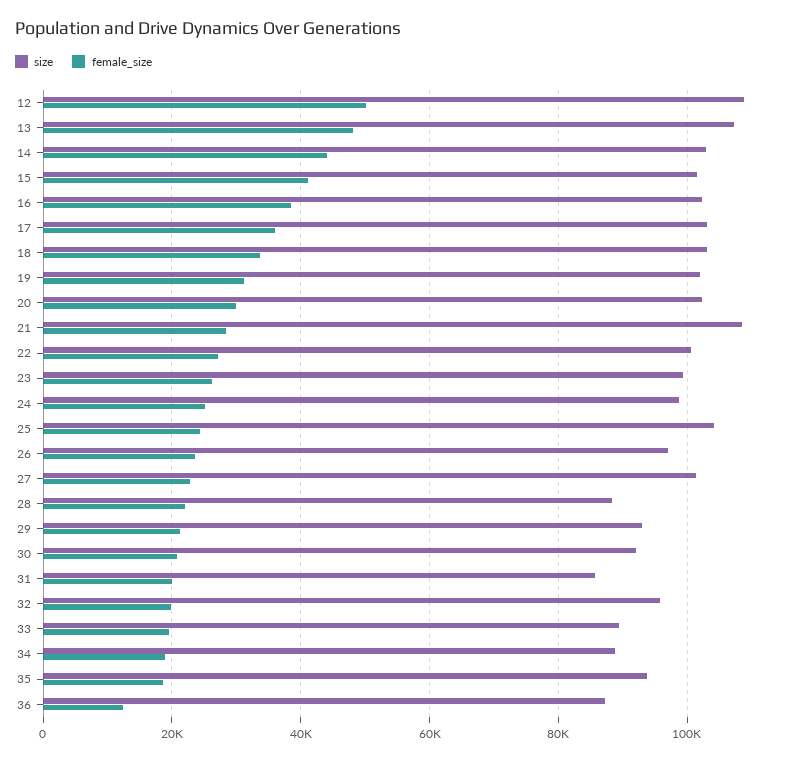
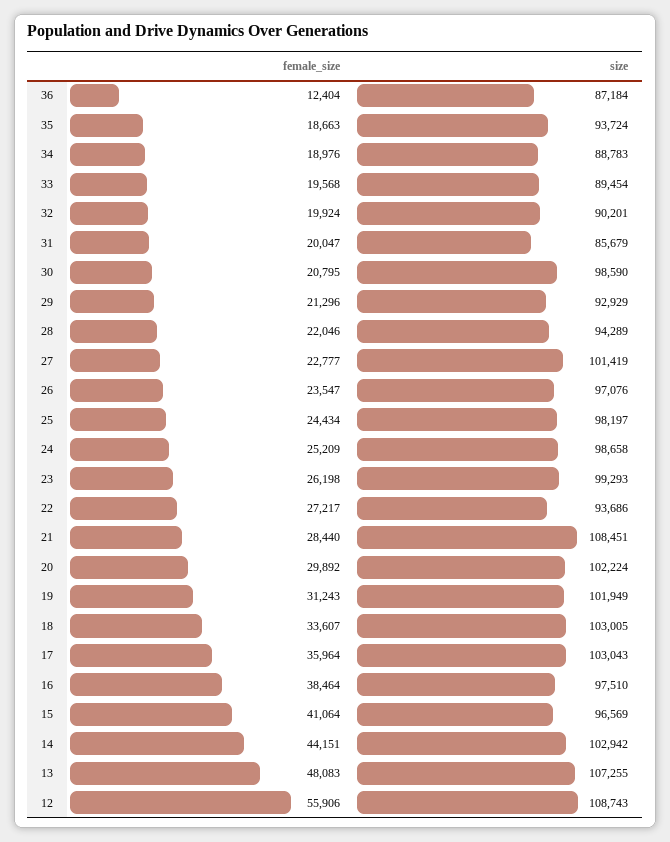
  {
    "size": {
      "12": 108743,
      "13": 107255,
      "14": 102942,
-     "15": 102000,
+     "15": 96569,
-     "16": 102000,
+     "16": 97510,
      "17": 103043,
      "18": 103005,
      "19": 101949,
      "20": 102224,
      "21": 108451,
-     "22": 100000,
+     "22": 93686,
      "23": 99293,
      "24": 98658,
-     "25": 104000,
+     "25": 98197,
      "26": 97076,
      "27": 101419,
-     "28": 88000,
+     "28": 94289,
      "29": 92929,
-     "30": 92000,
+     "30": 98590,
      "31": 85679,
-     "32": 96000,
+     "32": 90201,
      "33": 89454,
      "34": 88783,
      "35": 93724,
      "36": 87184
    },
    "female_size": {
-     "12": 50000,
+     "12": 55906,
      "13": 48083,
      "14": 44151,
      "15": 41064,
      "16": 38464,
      "17": 35964,
      "18": 33607,
      "19": 31243,
      "20": 29892,
      "21": 28440,
      "22": 27217,
      "23": 26198,
      "24": 25209,
      "25": 24434,
      "26": 23547,
      "27": 22777,
      "28": 22046,
      "29": 21296,
      "30": 20795,
      "31": 20047,
      "32": 19924,
      "33": 19568,
      "34": 18976,
      "35": 18663,
      "36": 12404
    }
  }

